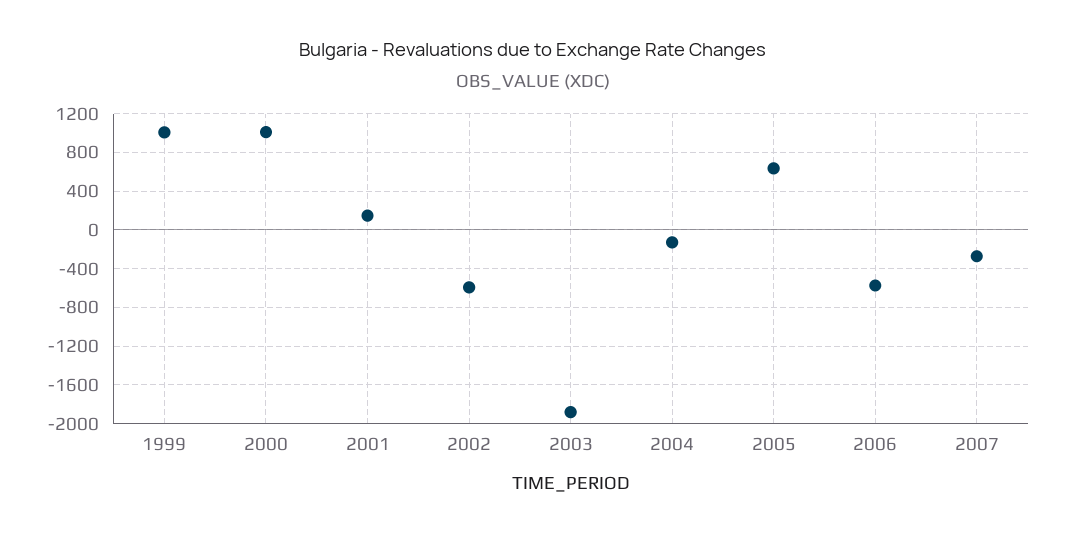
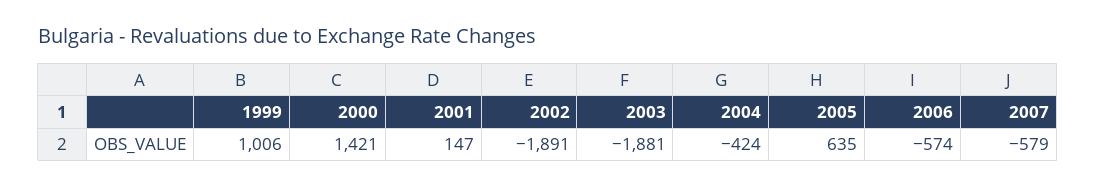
  {
    "1999": 1006,
-   "2000": 1000,
+   "2000": 1421,
    "2001": 147,
-   "2002": -600,
+   "2002": -1891,
    "2003": -1881,
-   "2004": -100,
+   "2004": -424,
    "2005": 635,
    "2006": -574,
-   "2007": -300
+   "2007": -579
  }

